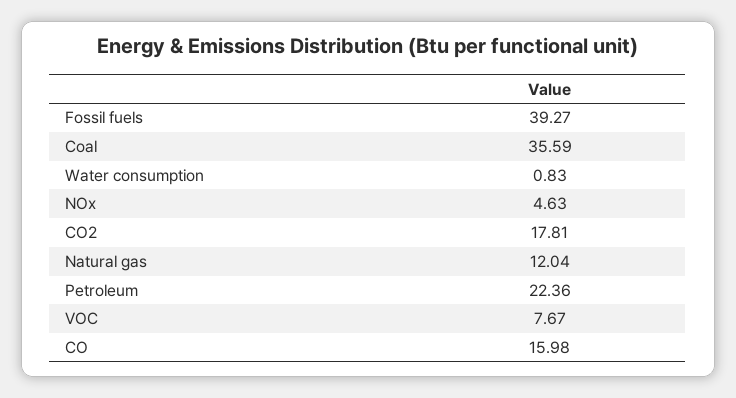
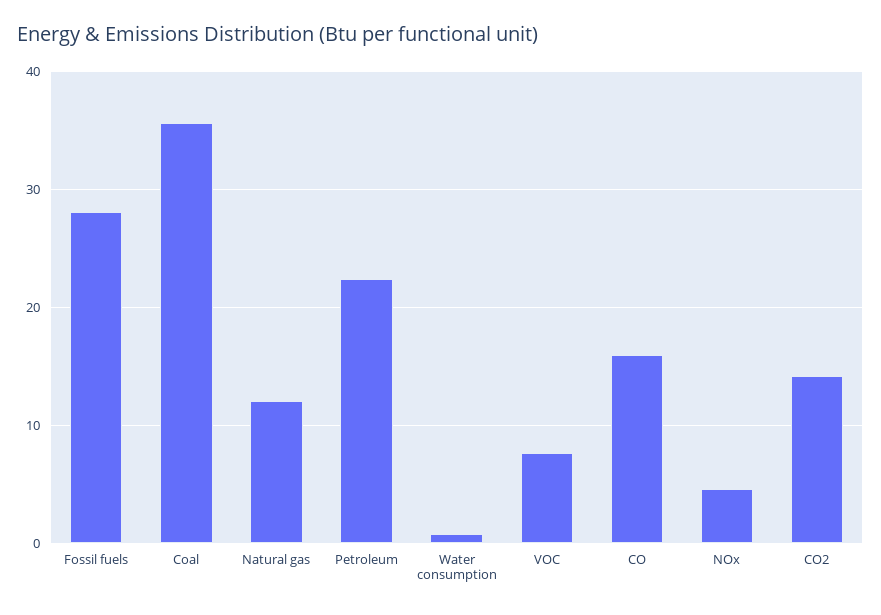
  {
-   "Fossil fuels": 39.27,
+   "Fossil fuels": 28,
    "Coal": 35.59,
    "Water consumption": 0.83,
    "NOx": 4.63,
-   "CO2": 17.81,
+   "CO2": 14,
    "Natural gas": 12.04,
    "Petroleum": 22.36,
    "VOC": 7.67,
    "CO": 15.98
  }

